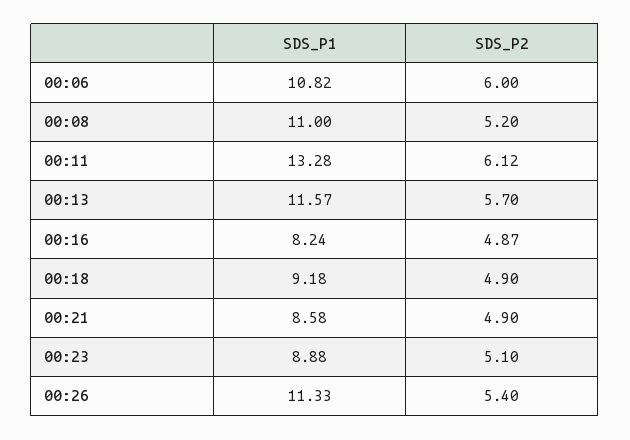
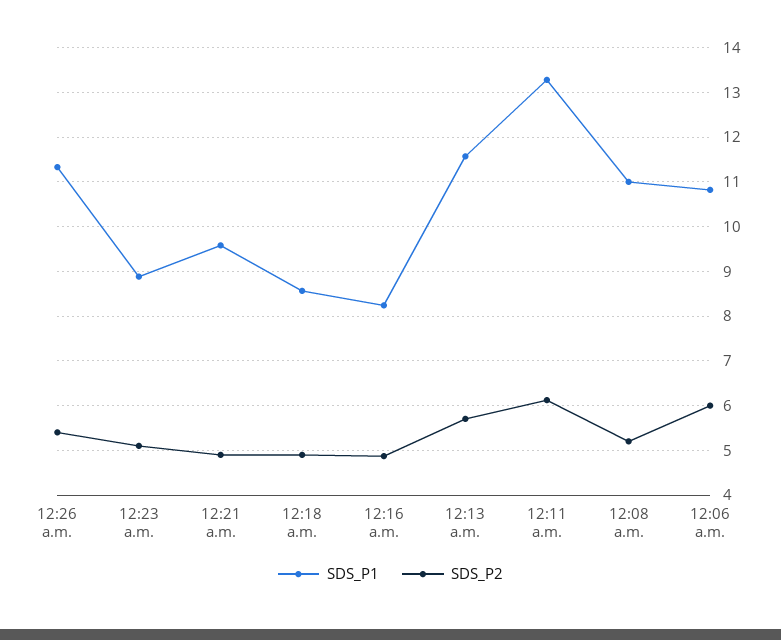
  {
    "SDS_P1": {
      "00:06": 10.82,
      "00:08": 11,
      "00:11": 13.28,
      "00:13": 11.57,
      "00:16": 8.24,
-     "00:18": 9.18,
+     "00:18": 8.6,
-     "00:21": 8.58,
+     "00:21": 9.6,
      "00:23": 8.88,
      "00:26": 11.33
    },
    "SDS_P2": {
      "00:06": 6,
      "00:08": 5.2,
      "00:11": 6.12,
      "00:13": 5.7,
      "00:16": 4.87,
      "00:18": 4.9,
      "00:21": 4.9,
      "00:23": 5.1,
      "00:26": 5.4
    }
  }

